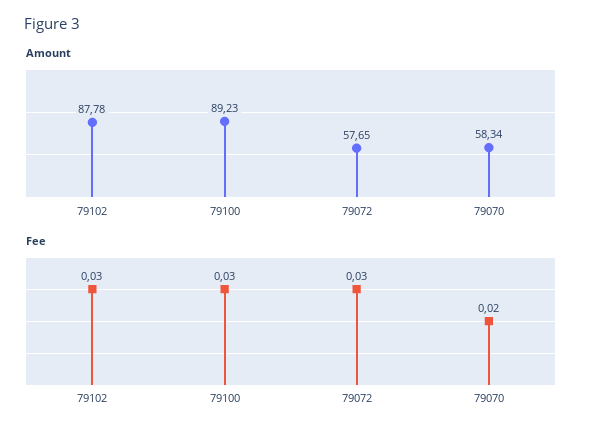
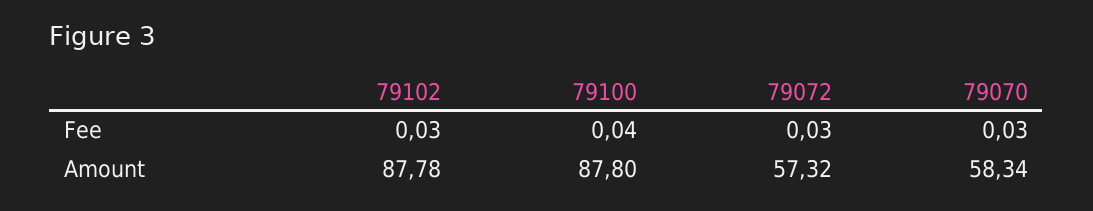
  {
    "Amount": {
      "79102": 87.78,
-     "79100": 89.23,
+     "79100": 87.8,
-     "79072": 57.65,
+     "79072": 57.32,
      "79070": 58.34
    },
    "Fee": {
      "79102": 0.03,
-     "79100": 0.03,
+     "79100": 0.04,
      "79072": 0.03,
-     "79070": 0.02
+     "79070": 0.03
    }
  }

